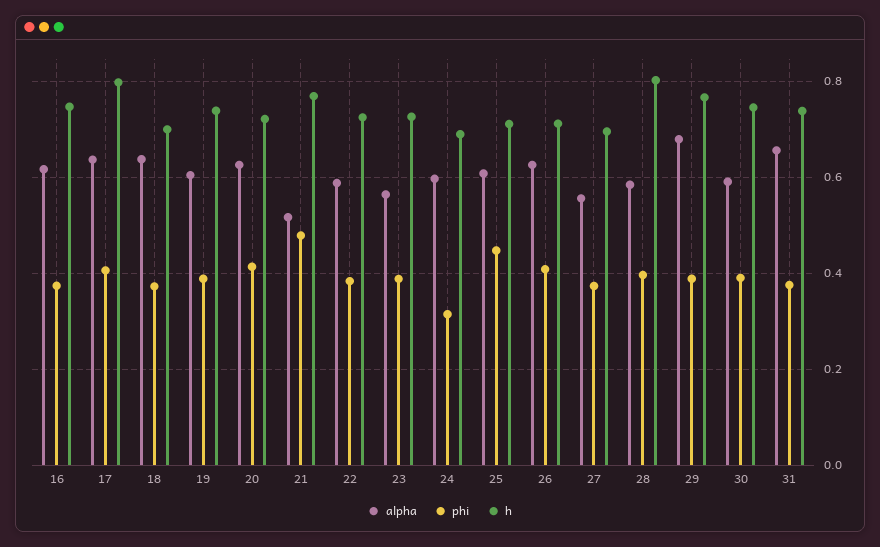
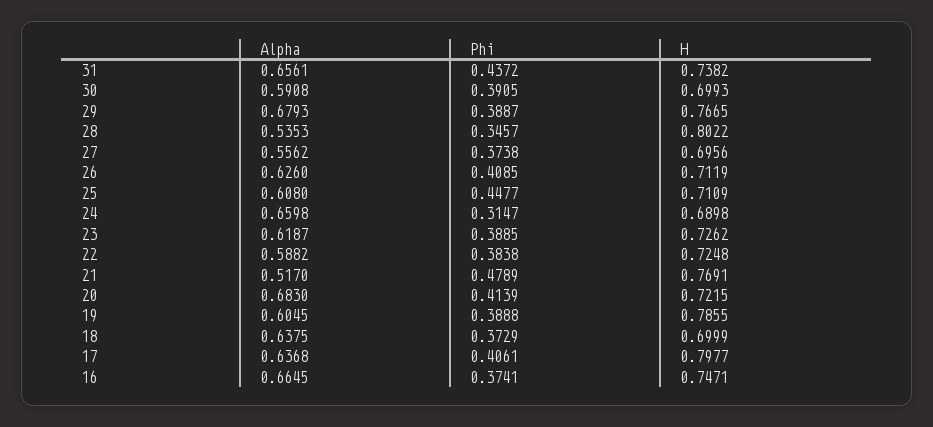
  {
    "alpha": {
-     "16": 0.62,
+     "16": 0.6645,
      "17": 0.6368,
      "18": 0.6375,
      "19": 0.6045,
-     "20": 0.62,
+     "20": 0.683,
      "21": 0.517,
      "22": 0.5882,
-     "23": 0.56,
+     "23": 0.6187,
-     "24": 0.6,
+     "24": 0.6598,
      "25": 0.608,
      "26": 0.626,
      "27": 0.5562,
-     "28": 0.58,
+     "28": 0.5353,
      "29": 0.6793,
      "30": 0.5908,
      "31": 0.6561
    },
    "phi": {
      "16": 0.3741,
      "17": 0.4061,
      "18": 0.3729,
      "19": 0.3888,
      "20": 0.4139,
      "21": 0.4789,
      "22": 0.3838,
      "23": 0.3885,
      "24": 0.3147,
      "25": 0.4477,
      "26": 0.4085,
      "27": 0.3738,
-     "28": 0.4,
+     "28": 0.3457,
      "29": 0.3887,
      "30": 0.3905,
-     "31": 0.38
+     "31": 0.4372
    },
    "h": {
      "16": 0.7471,
      "17": 0.7977,
      "18": 0.6999,
-     "19": 0.74,
+     "19": 0.7855,
      "20": 0.7215,
      "21": 0.7691,
      "22": 0.7248,
      "23": 0.7262,
      "24": 0.6898,
      "25": 0.7109,
      "26": 0.7119,
      "27": 0.6956,
      "28": 0.8022,
      "29": 0.7665,
-     "30": 0.74,
+     "30": 0.6993,
      "31": 0.7382
    }
  }

